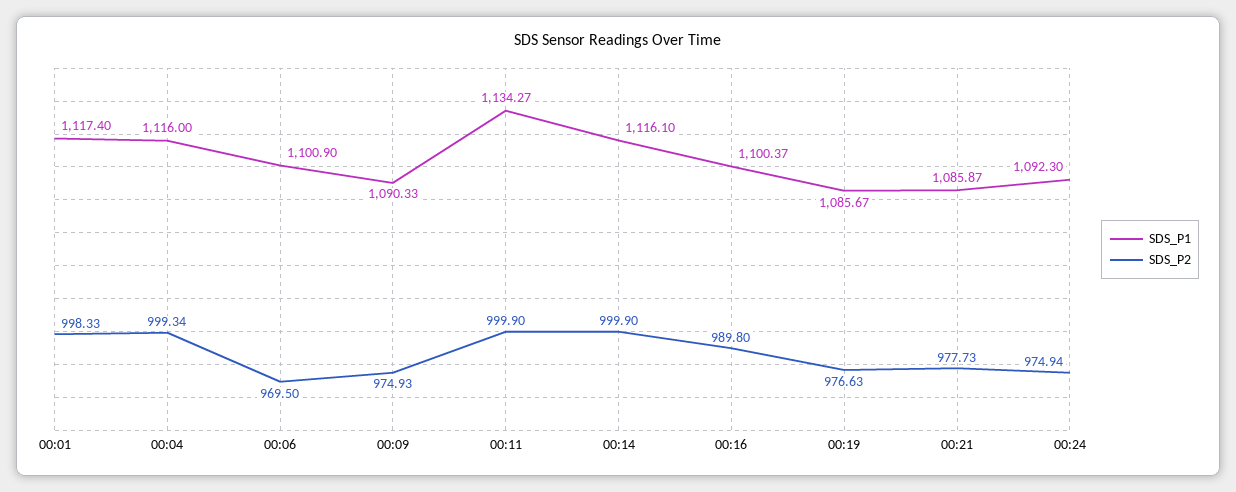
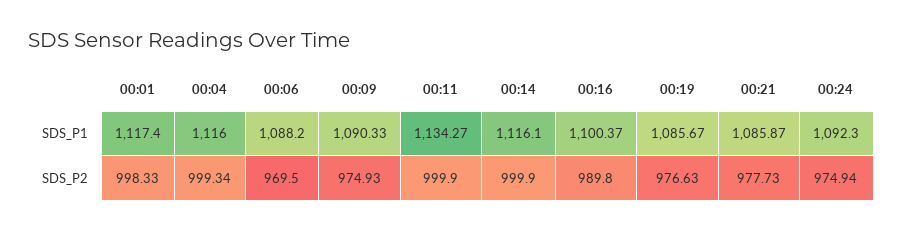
  {
    "SDS_P1": {
      "00:01": 1117.4,
      "00:04": 1116,
-     "00:06": 1100.9,
+     "00:06": 1088.2,
      "00:09": 1090.33,
      "00:11": 1134.27,
      "00:14": 1116.1,
      "00:16": 1100.37,
      "00:19": 1085.67,
      "00:21": 1085.87,
      "00:24": 1092.3
    },
    "SDS_P2": {
      "00:01": 998.33,
      "00:04": 999.34,
      "00:06": 969.5,
      "00:09": 974.93,
      "00:11": 999.9,
      "00:14": 999.9,
      "00:16": 989.8,
      "00:19": 976.63,
      "00:21": 977.73,
      "00:24": 974.94
    }
  }

